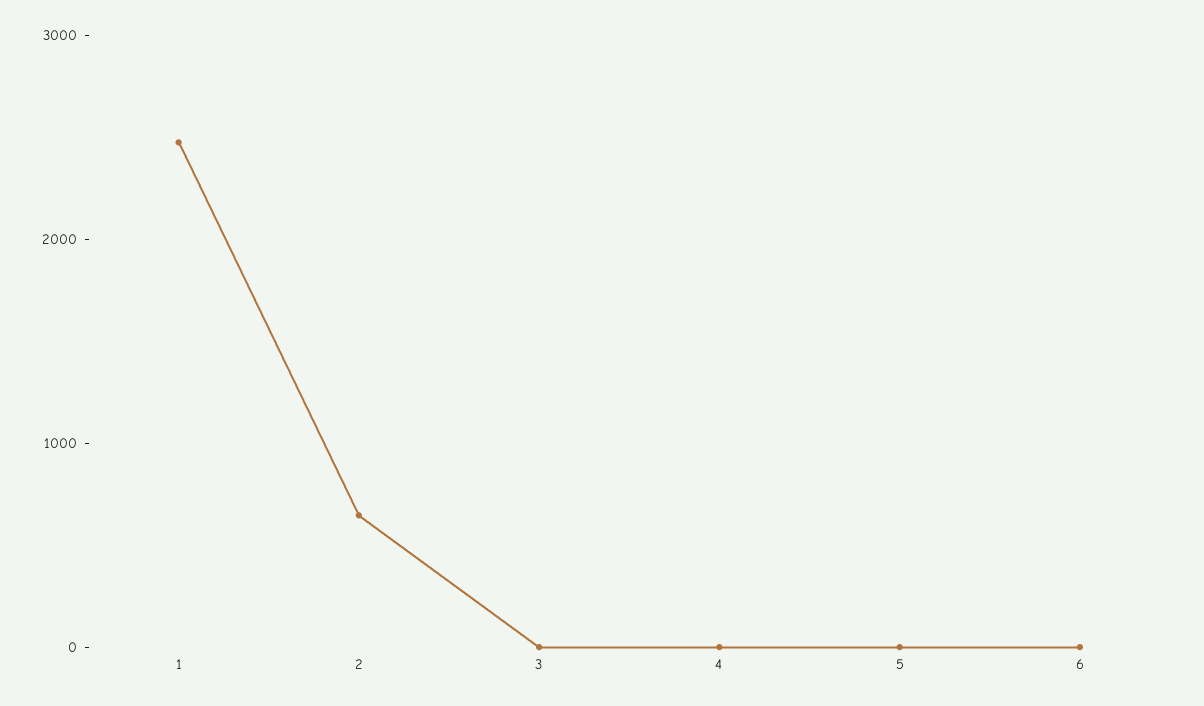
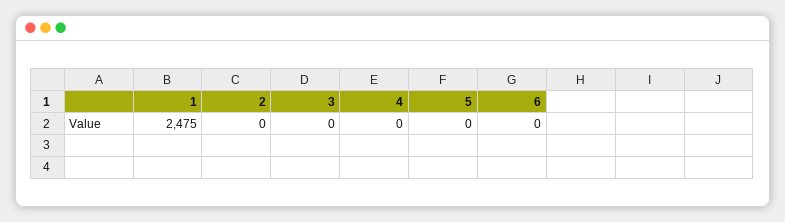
  {
    "1": 2475,
-   "2": 600,
+   "2": 0,
    "3": 0,
    "4": 0,
    "5": 0,
    "6": 0
  }

